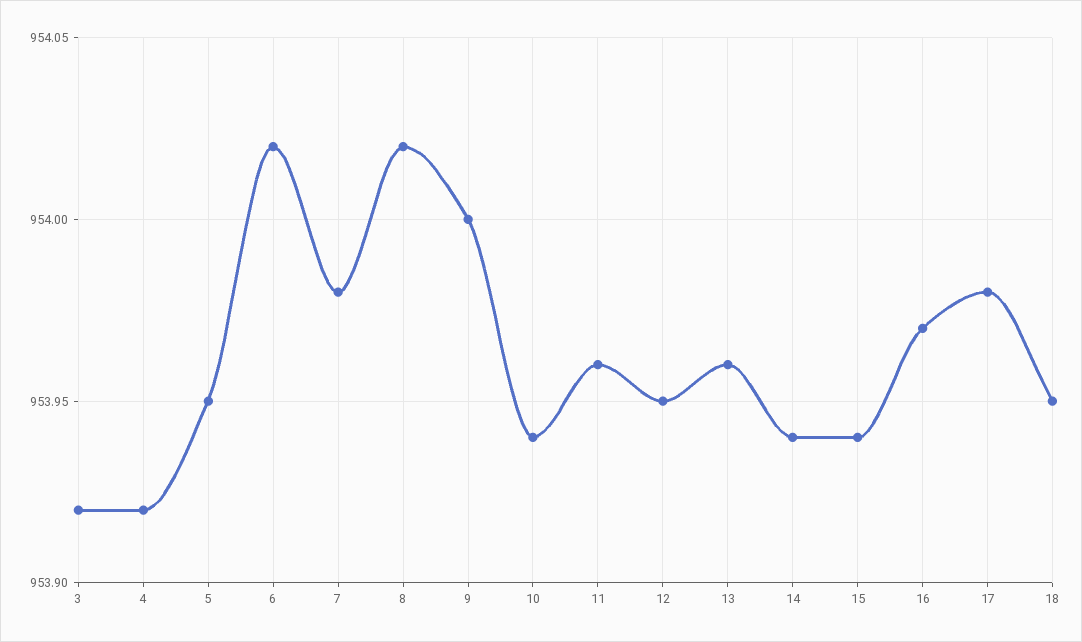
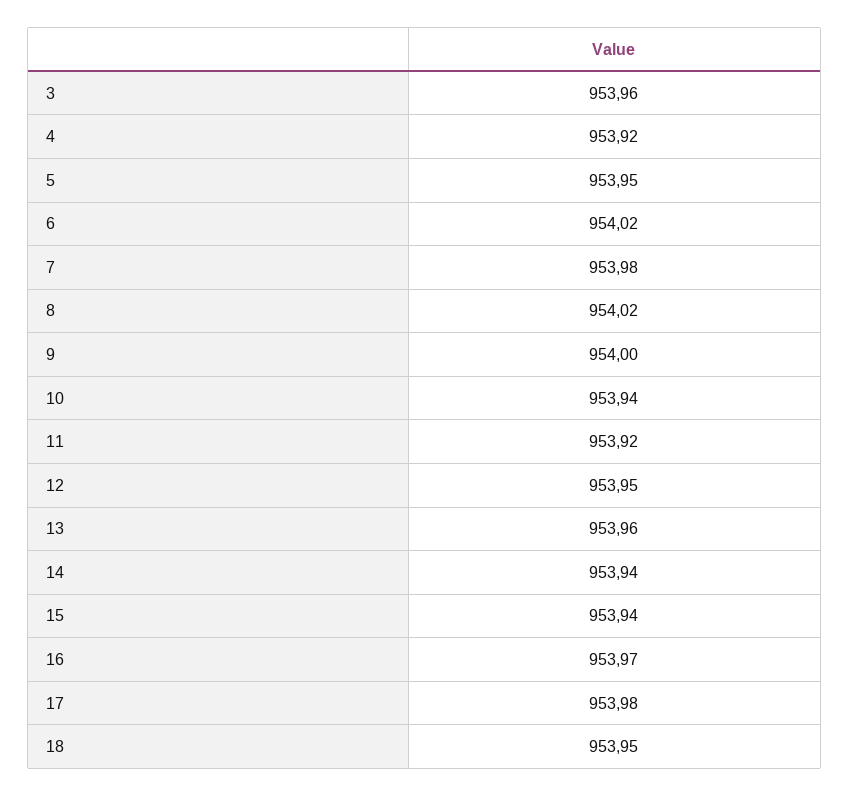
  {
-   "3": 953.92,
+   "3": 953.96,
    "4": 953.92,
    "5": 953.95,
    "6": 954.02,
    "7": 953.98,
    "8": 954.02,
    "9": 954,
    "10": 953.94,
-   "11": 953.96,
+   "11": 953.92,
    "12": 953.95,
    "13": 953.96,
    "14": 953.94,
    "15": 953.94,
    "16": 953.97,
    "17": 953.98,
    "18": 953.95
  }

